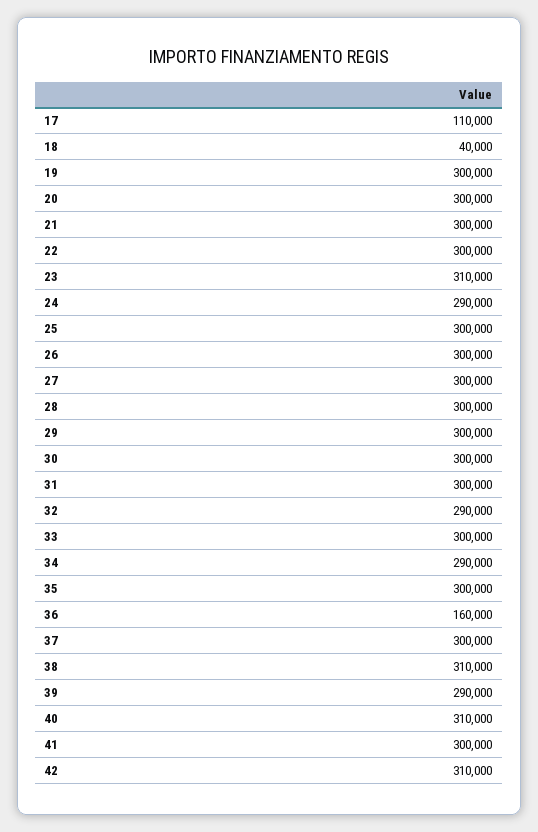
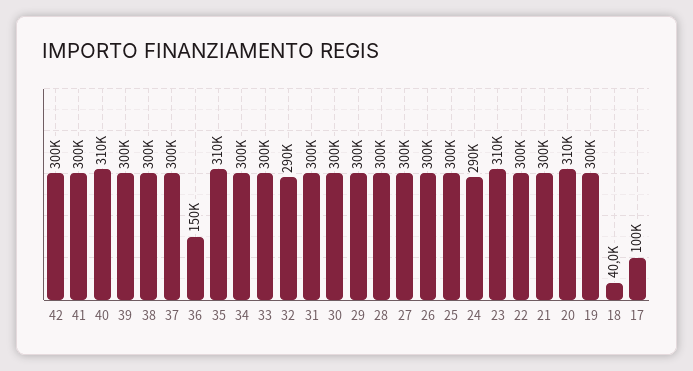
  {
-   "17": 110000,
+   "17": 100000,
    "18": 40000,
    "19": 300000,
-   "20": 300000,
+   "20": 310000,
    "21": 300000,
    "22": 300000,
    "23": 310000,
    "24": 290000,
    "25": 300000,
    "26": 300000,
    "27": 300000,
    "28": 300000,
    "29": 300000,
    "30": 300000,
    "31": 300000,
    "32": 290000,
    "33": 300000,
-   "34": 290000,
+   "34": 300000,
-   "35": 300000,
+   "35": 310000,
-   "36": 160000,
+   "36": 150000,
    "37": 300000,
-   "38": 310000,
+   "38": 300000,
-   "39": 290000,
+   "39": 300000,
    "40": 310000,
    "41": 300000,
-   "42": 310000
+   "42": 300000
  }

